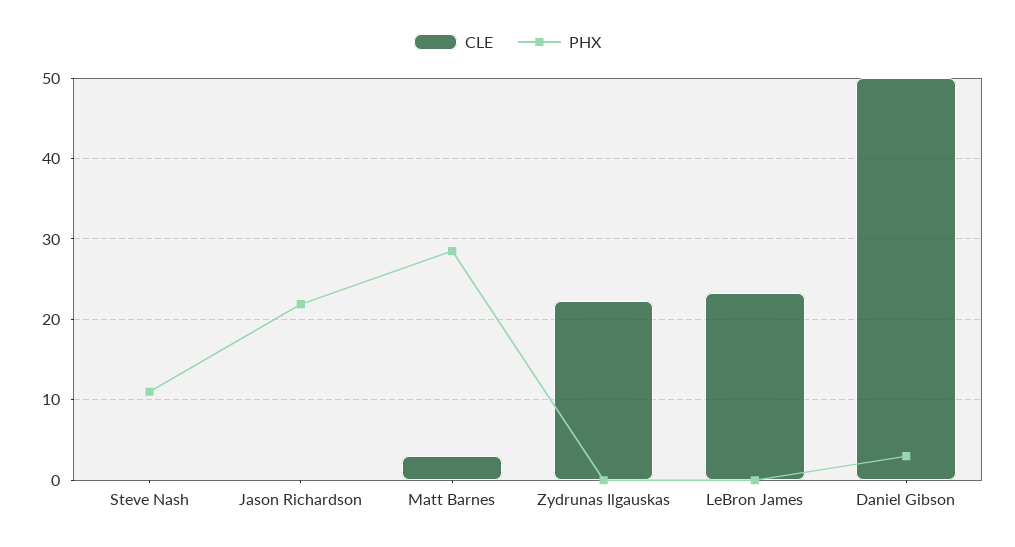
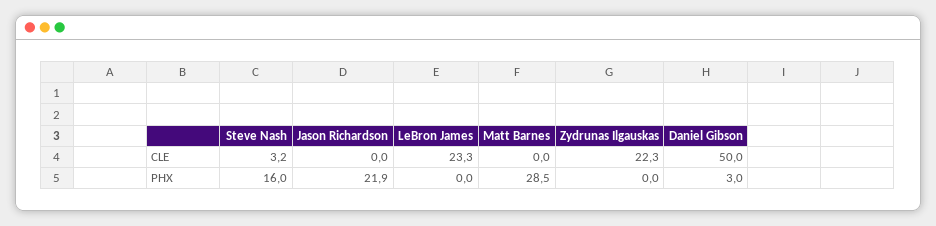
  {
    "CLE": {
-     "Steve Nash": 0,
+     "Steve Nash": 3.2,
      "Jason Richardson": 0,
-     "Matt Barnes": 3,
+     "Matt Barnes": 0,
      "Zydrunas Ilgauskas": 22.3,
      "LeBron James": 23.3,
      "Daniel Gibson": 50
    },
    "PHX": {
-     "Steve Nash": 11,
+     "Steve Nash": 16,
      "Jason Richardson": 21.9,
      "Matt Barnes": 28.5,
      "Zydrunas Ilgauskas": 0,
      "LeBron James": 0,
      "Daniel Gibson": 3
    }
  }

